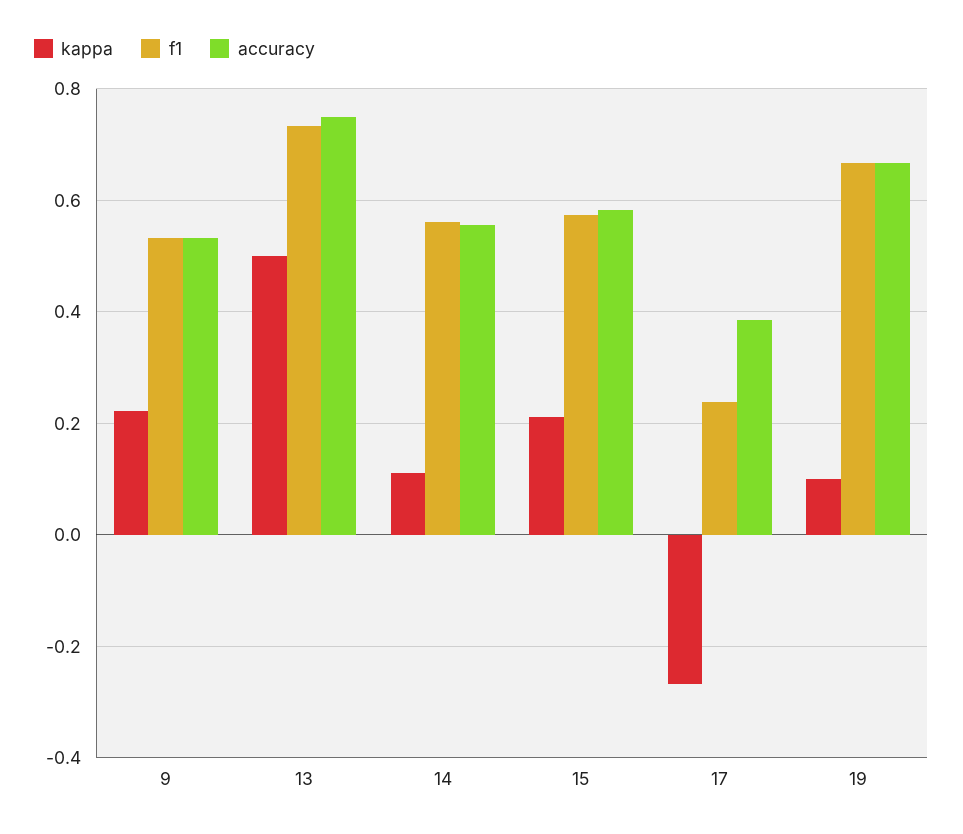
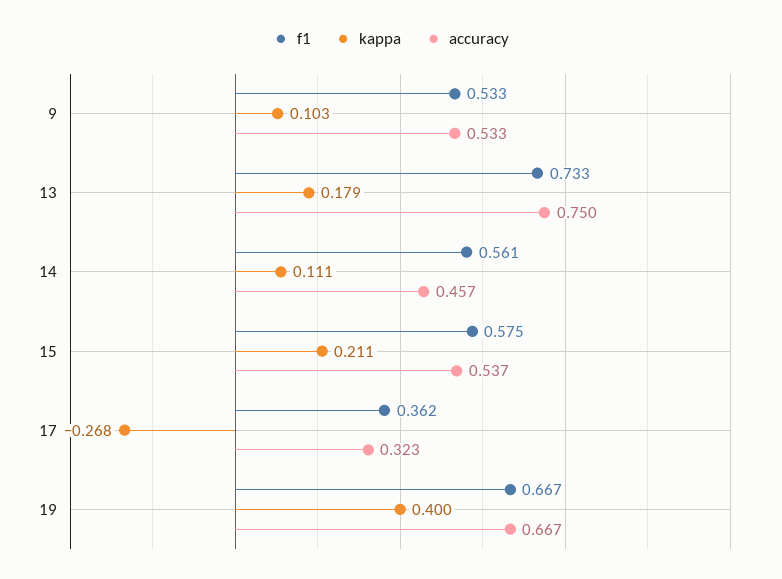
  {
    "kappa": {
-     "9": 0.22,
+     "9": 0.103,
-     "13": 0.5,
+     "13": 0.179,
      "14": 0.111,
      "15": 0.211,
      "17": -0.268,
-     "19": 0.1
+     "19": 0.4
    },
    "f1": {
      "9": 0.533,
      "13": 0.733,
      "14": 0.561,
      "15": 0.575,
-     "17": 0.24,
+     "17": 0.362,
      "19": 0.667
    },
    "accuracy": {
      "9": 0.533,
      "13": 0.75,
-     "14": 0.56,
+     "14": 0.457,
-     "15": 0.58,
+     "15": 0.537,
-     "17": 0.38,
+     "17": 0.323,
      "19": 0.667
    }
  }

